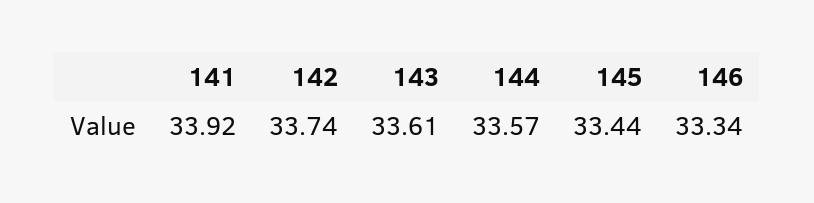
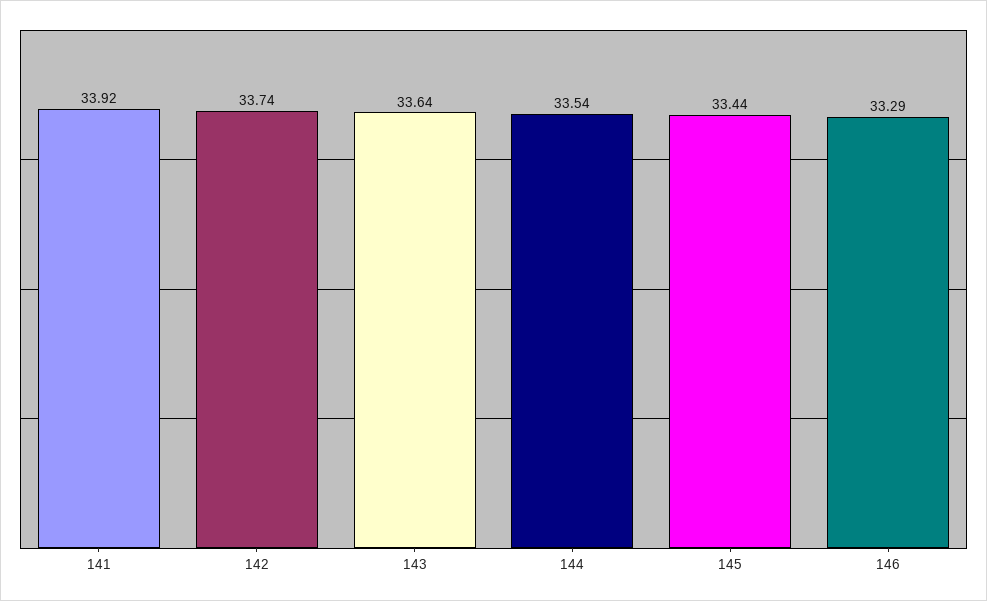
  {
    "141": 33.92,
    "142": 33.74,
-   "143": 33.61,
+   "143": 33.64,
-   "144": 33.57,
+   "144": 33.54,
    "145": 33.44,
-   "146": 33.34
+   "146": 33.29
  }

